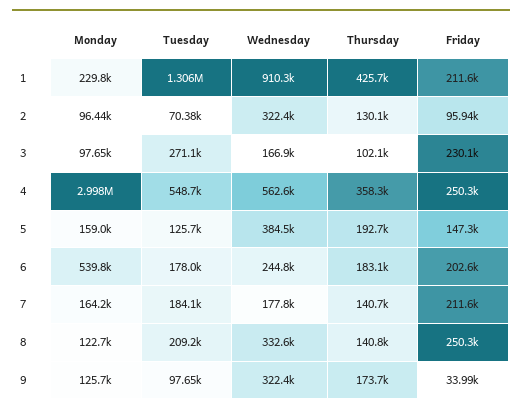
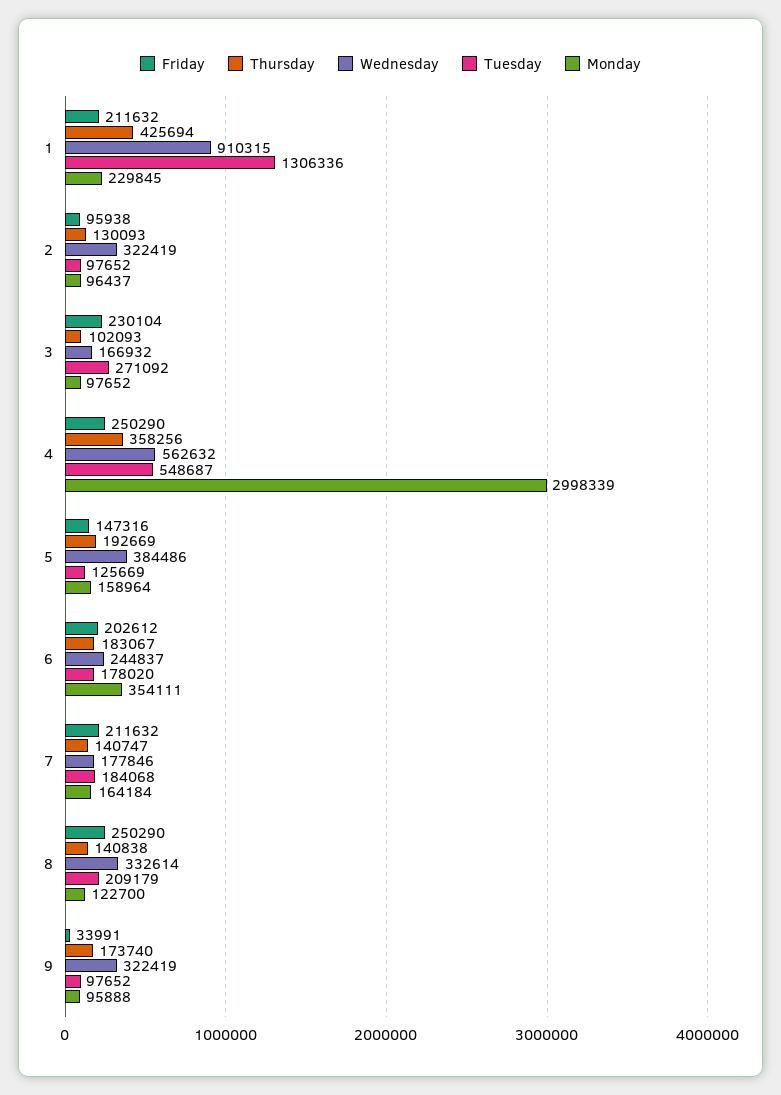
  {
    "Monday": {
      "1": 229845,
      "2": 96437,
      "3": 97652,
      "4": 2998339,
      "5": 158964,
-     "6": 539800,
+     "6": 354111,
      "7": 164184,
      "8": 122700,
-     "9": 125700
+     "9": 95888
    },
    "Tuesday": {
      "1": 1306336,
-     "2": 70380,
+     "2": 97652,
      "3": 271092,
      "4": 548687,
      "5": 125669,
      "6": 178020,
      "7": 184068,
      "8": 209179,
      "9": 97652
    },
    "Wednesday": {
      "1": 910315,
      "2": 322419,
      "3": 166932,
      "4": 562632,
      "5": 384486,
      "6": 244837,
      "7": 177846,
      "8": 332614,
      "9": 322419
    },
    "Thursday": {
      "1": 425694,
      "2": 130093,
      "3": 102093,
      "4": 358256,
      "5": 192669,
      "6": 183067,
      "7": 140747,
      "8": 140838,
      "9": 173740
    },
    "Friday": {
      "1": 211632,
      "2": 95938,
      "3": 230104,
      "4": 250290,
      "5": 147316,
      "6": 202612,
      "7": 211632,
      "8": 250290,
      "9": 33991
    }
  }

